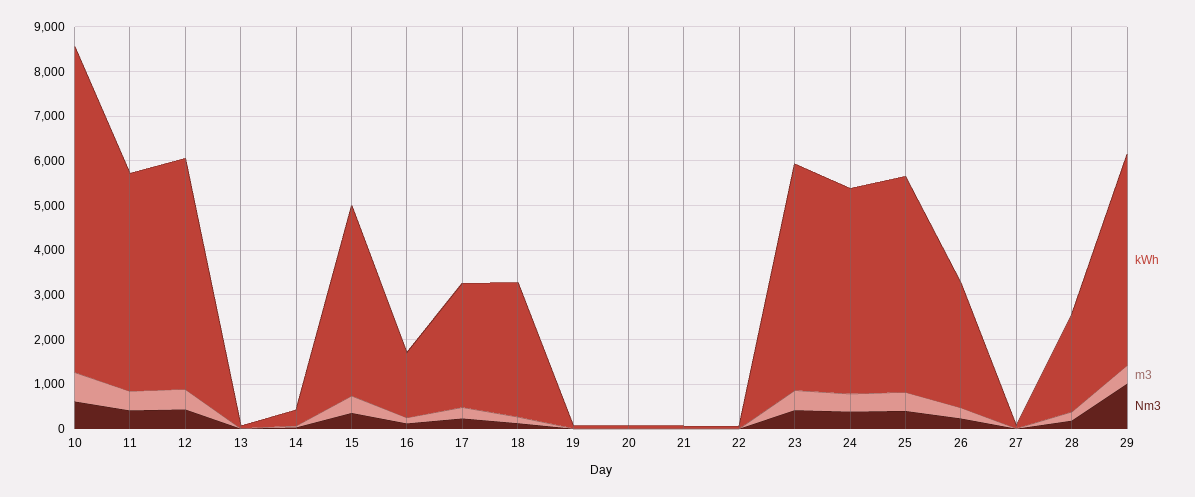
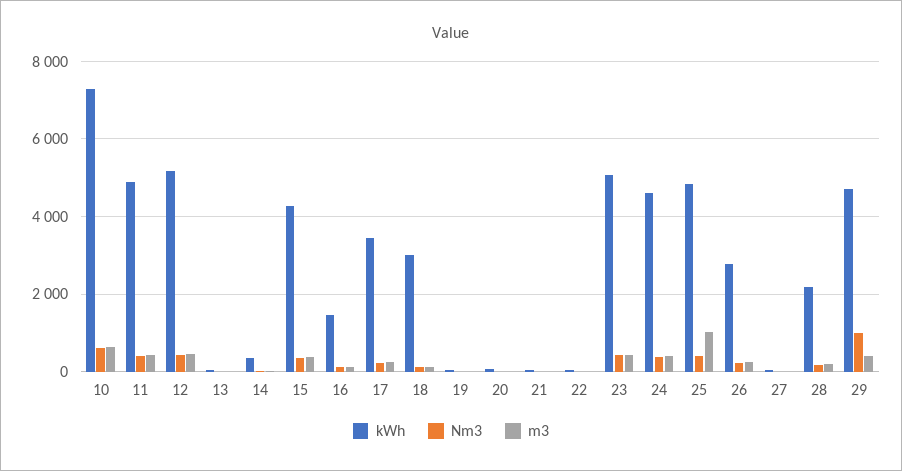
  {
    "kWh": {
      "10": 7200,
      "11": 4800,
      "12": 5200,
      "13": 0,
      "14": 400,
      "15": 4200,
      "16": 1400,
-     "17": 2800,
+     "17": 3400,
      "18": 3000,
      "19": 0,
      "20": 0,
      "21": 0,
      "22": 0,
      "23": 5000,
      "24": 4600,
      "25": 4800,
      "26": 2800,
      "27": 0,
      "28": 2200,
      "29": 4800
    },
    "m3": {
      "10": 600,
      "11": 400,
      "12": 400,
      "13": 0,
      "14": 0,
      "15": 400,
      "16": 200,
      "17": 200,
      "18": 200,
      "19": 0,
      "20": 0,
      "21": 0,
      "22": 0,
      "23": 400,
      "24": 400,
-     "25": 400,
+     "25": 1000,
      "26": 200,
      "27": 0,
      "28": 200,
      "29": 400
    },
    "Nm3": {
      "10": 600,
      "11": 400,
      "12": 400,
      "13": 0,
      "14": 0,
      "15": 400,
      "16": 200,
      "17": 200,
      "18": 200,
      "19": 0,
      "20": 0,
      "21": 0,
      "22": 0,
      "23": 400,
      "24": 400,
      "25": 400,
      "26": 200,
      "27": 0,
      "28": 200,
      "29": 1000
    }
  }

